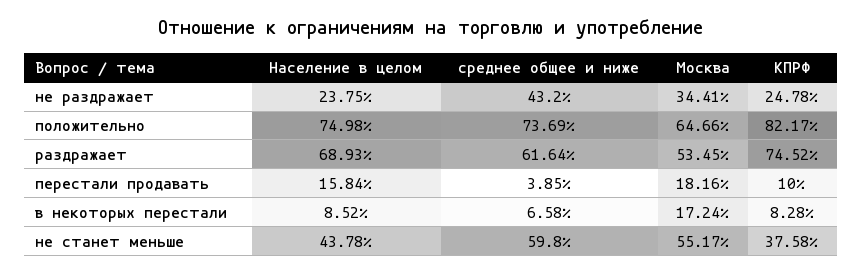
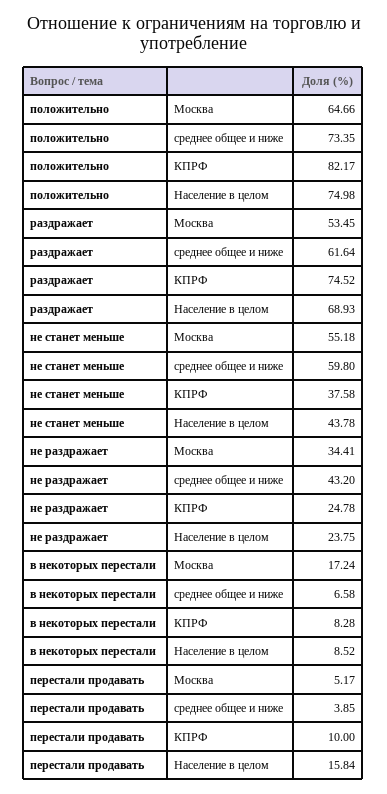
  {
    "Население в целом": {
      "не раздражает": 23.75,
      "положительно": 74.98,
      "раздражает": 68.93,
      "перестали продавать": 15.84,
      "в некоторых перестали": 8.52,
      "не станет меньше": 43.78
    },
    "среднее общее и ниже": {
      "не раздражает": 43.2,
-     "положительно": 73.69,
+     "положительно": 73.35,
      "раздражает": 61.64,
      "перестали продавать": 3.85,
      "в некоторых перестали": 6.58,
      "не станет меньше": 59.8
    },
    "Москва": {
      "не раздражает": 34.41,
      "положительно": 64.66,
      "раздражает": 53.45,
-     "перестали продавать": 18.16,
+     "перестали продавать": 5.17,
      "в некоторых перестали": 17.24,
-     "не станет меньше": 55.17
+     "не станет меньше": 55.18
    },
    "КПРФ": {
      "не раздражает": 24.78,
      "положительно": 82.17,
      "раздражает": 74.52,
      "перестали продавать": 10,
      "в некоторых перестали": 8.28,
      "не станет меньше": 37.58
    }
  }

